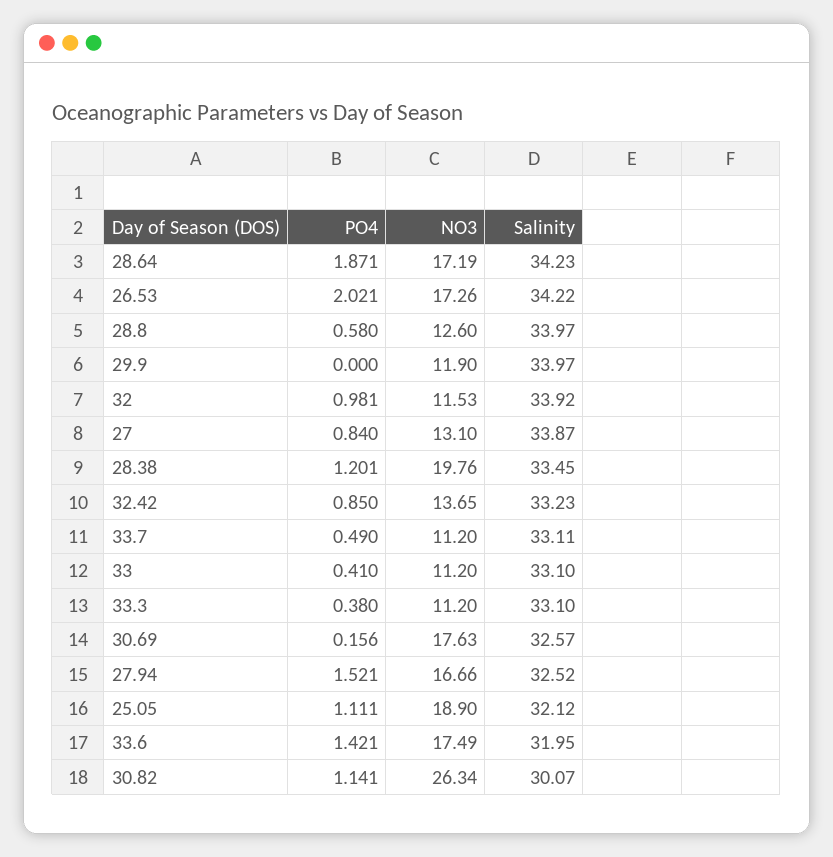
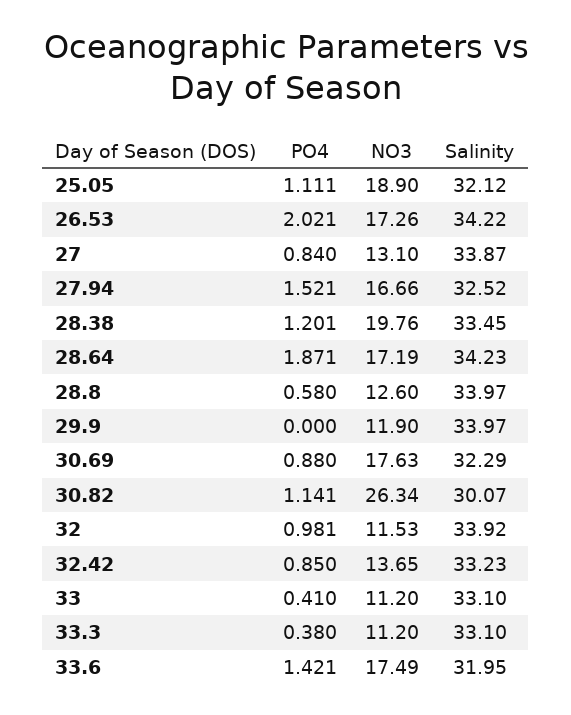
  {
    "PO4": {
      "28.64": 1.871,
      "26.53": 2.021,
      "28.8": 0.58,
      "29.9": 0,
      "32": 0.981,
      "27": 0.84,
      "28.38": 1.201,
      "32.42": 0.85,
-     "33.7": 0.49,
      "33": 0.41,
      "33.3": 0.38,
-     "30.69": 0.156,
+     "30.69": 0.88,
      "27.94": 1.521,
      "25.05": 1.111,
      "33.6": 1.421,
      "30.82": 1.141
    },
    "NO3": {
      "28.64": 17.19,
      "26.53": 17.26,
      "28.8": 12.6,
      "29.9": 11.9,
      "32": 11.53,
      "27": 13.1,
      "28.38": 19.76,
      "32.42": 13.65,
-     "33.7": 11.2,
      "33": 11.2,
      "33.3": 11.2,
      "30.69": 17.63,
      "27.94": 16.66,
      "25.05": 18.9,
      "33.6": 17.49,
      "30.82": 26.34
    },
    "Salinity": {
      "28.64": 34.23,
      "26.53": 34.22,
      "28.8": 33.97,
      "29.9": 33.97,
      "32": 33.92,
      "27": 33.87,
      "28.38": 33.45,
      "32.42": 33.23,
-     "33.7": 33.11,
      "33": 33.1,
      "33.3": 33.1,
-     "30.69": 32.57,
+     "30.69": 32.29,
      "27.94": 32.52,
      "25.05": 32.12,
      "33.6": 31.95,
      "30.82": 30.07
    }
  }

